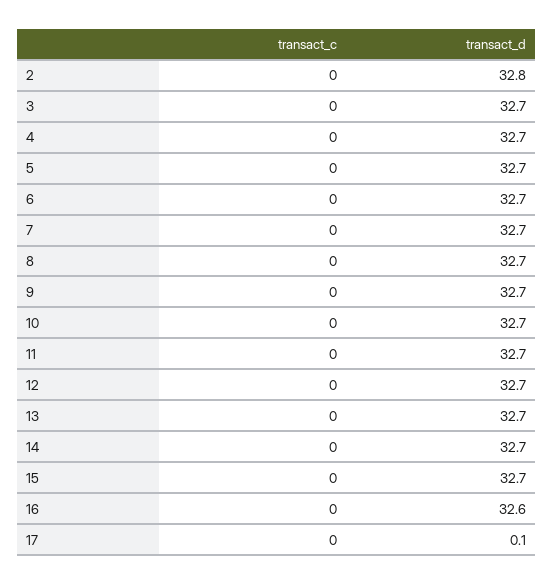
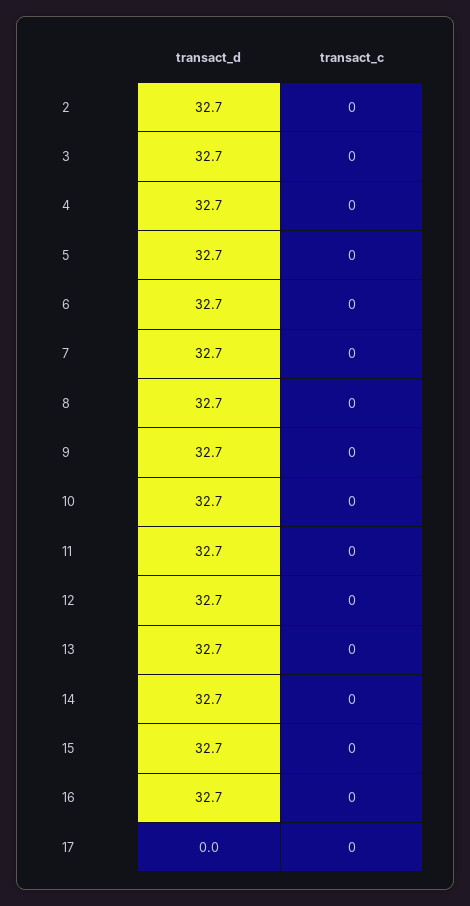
  {
    "transact_c": {
      "2": 0,
      "3": 0,
      "4": 0,
      "5": 0,
      "6": 0,
      "7": 0,
      "8": 0,
      "9": 0,
      "10": 0,
      "11": 0,
      "12": 0,
      "13": 0,
      "14": 0,
      "15": 0,
      "16": 0,
      "17": 0
    },
    "transact_d": {
-     "2": 32.8,
+     "2": 32.7,
      "3": 32.7,
      "4": 32.7,
      "5": 32.7,
      "6": 32.7,
      "7": 32.7,
      "8": 32.7,
      "9": 32.7,
      "10": 32.7,
      "11": 32.7,
      "12": 32.7,
      "13": 32.7,
      "14": 32.7,
      "15": 32.7,
-     "16": 32.6,
+     "16": 32.7,
-     "17": 0.1
+     "17": 0
    }
  }

